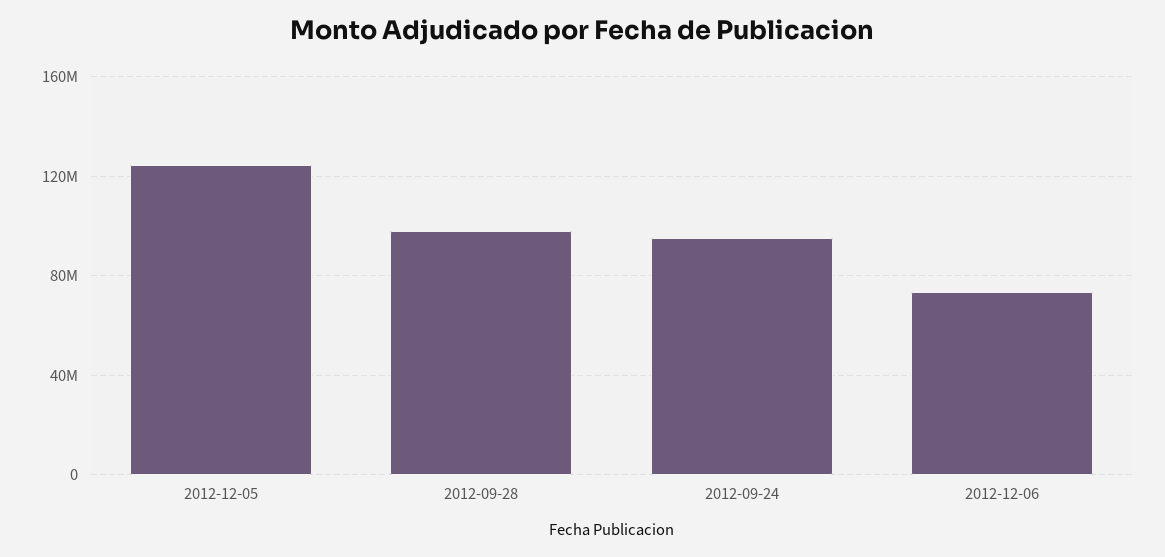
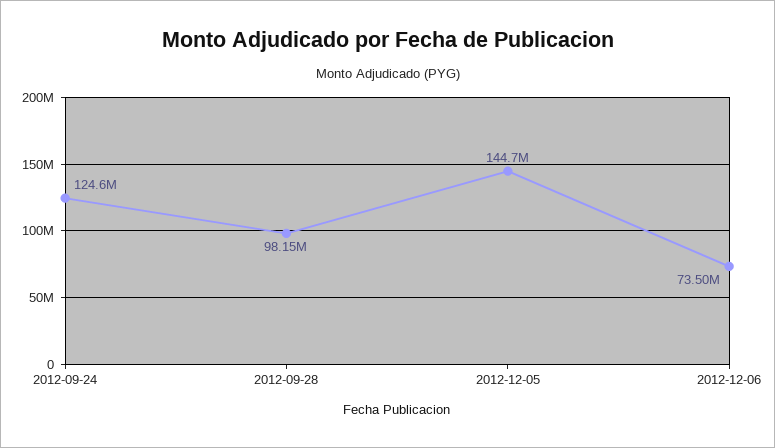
  {
-   "2012-12-05": 125000000,
+   "2012-12-05": 144700000,
    "2012-09-28": 98150000,
-   "2012-09-24": 95000000,
+   "2012-09-24": 124600000,
    "2012-12-06": 73500000
  }

